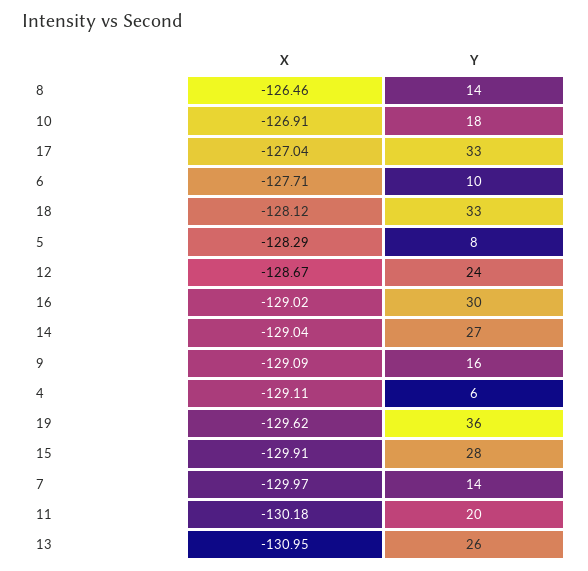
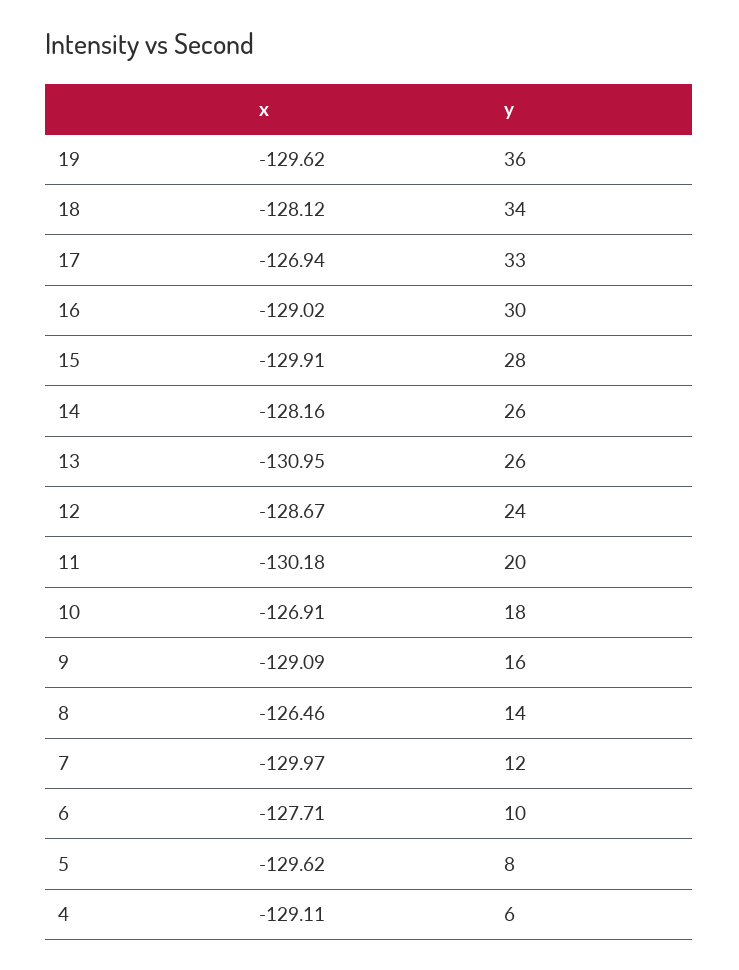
  {
    "X": {
      "8": -126.46,
      "10": -126.91,
-     "17": -127.04,
+     "17": -126.94,
      "6": -127.71,
      "18": -128.12,
-     "5": -128.29,
+     "5": -129.62,
      "12": -128.67,
      "16": -129.02,
-     "14": -129.04,
+     "14": -128.16,
      "9": -129.09,
      "4": -129.11,
      "19": -129.62,
      "15": -129.91,
      "7": -129.97,
      "11": -130.18,
      "13": -130.95
    },
    "Y": {
      "8": 14,
      "10": 18,
      "17": 33,
      "6": 10,
-     "18": 33,
+     "18": 34,
      "5": 8,
      "12": 24,
      "16": 30,
-     "14": 27,
+     "14": 26,
      "9": 16,
      "4": 6,
      "19": 36,
      "15": 28,
-     "7": 14,
+     "7": 12,
      "11": 20,
      "13": 26
    }
  }

